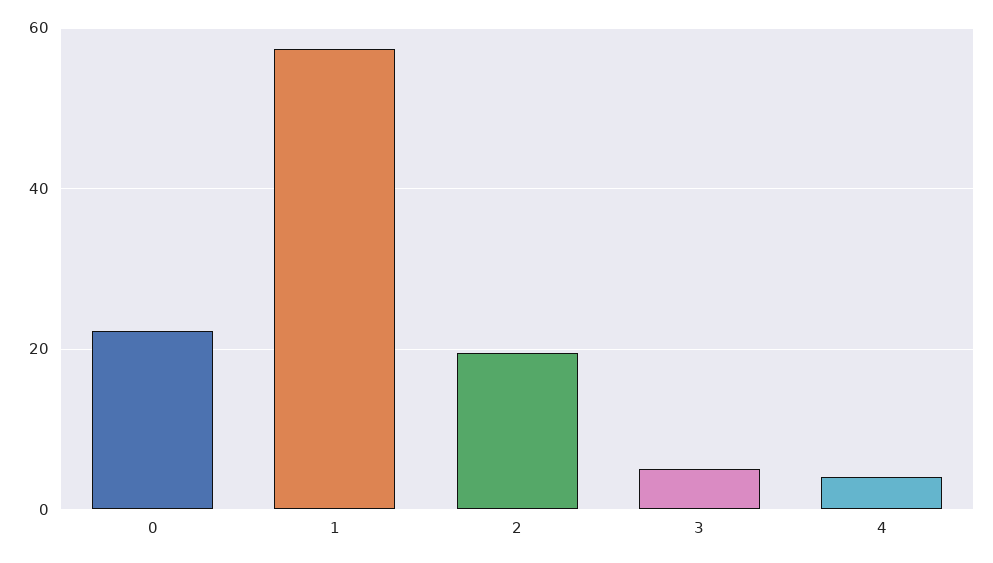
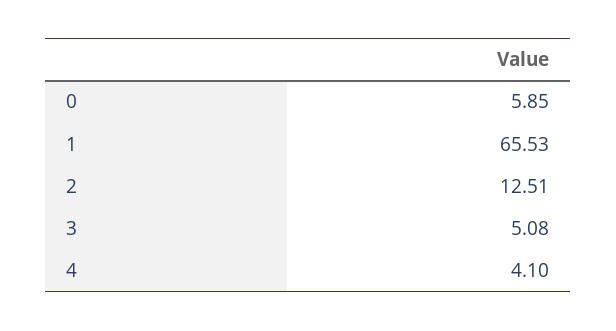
  {
-   "0": 22,
+   "0": 5.85,
-   "1": 58,
+   "1": 65.53,
-   "2": 20,
+   "2": 12.51,
    "3": 5.08,
    "4": 4.1
  }

